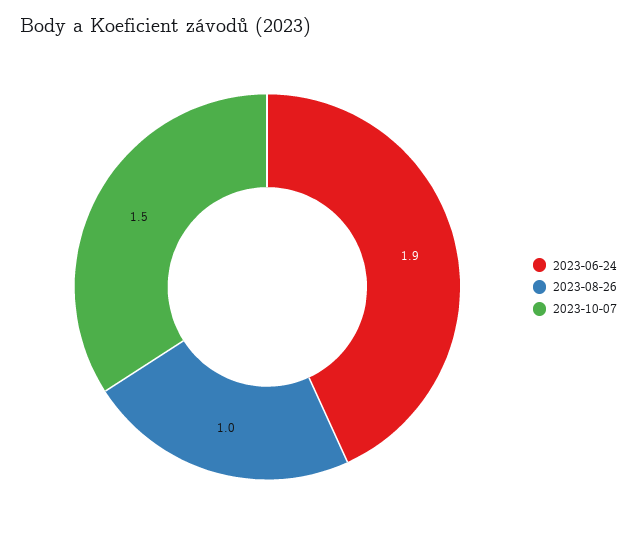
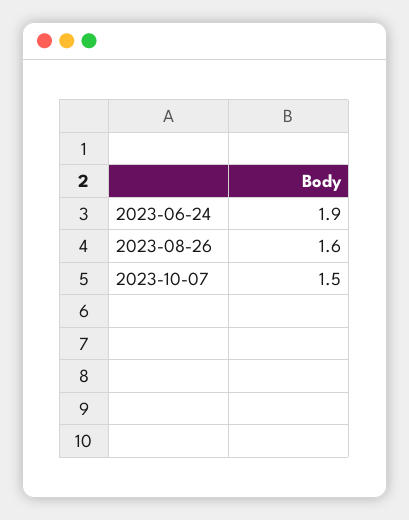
  {
    "2023-06-24": 1.9,
-   "2023-08-26": 1,
+   "2023-08-26": 1.6,
    "2023-10-07": 1.5
  }

